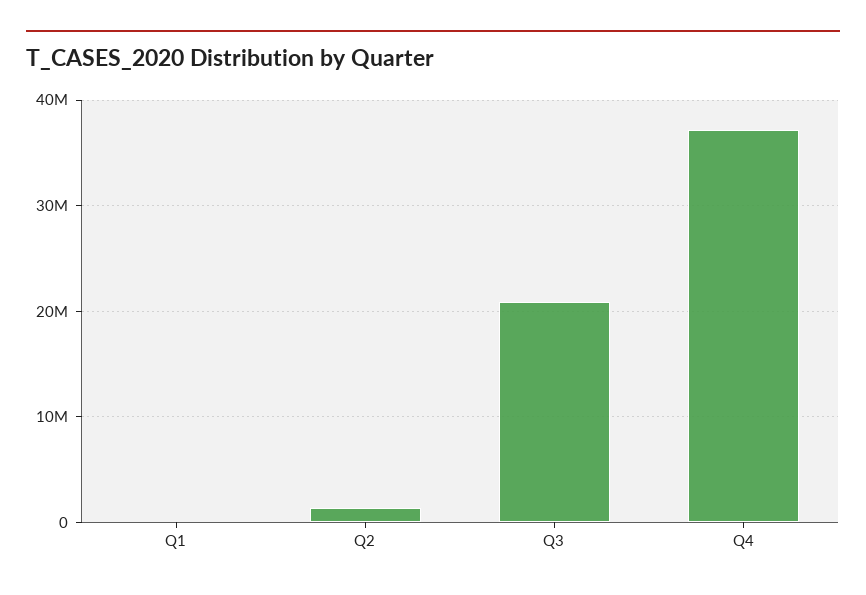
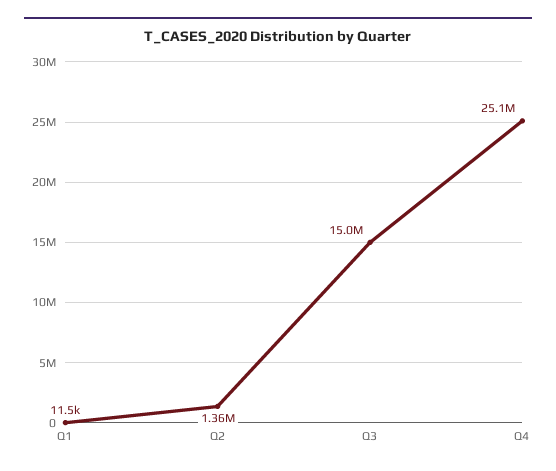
  {
    "Q1": 11500,
    "Q2": 1360000,
-   "Q3": 21000000,
+   "Q3": 15000000,
-   "Q4": 37000000
+   "Q4": 25100000
  }

